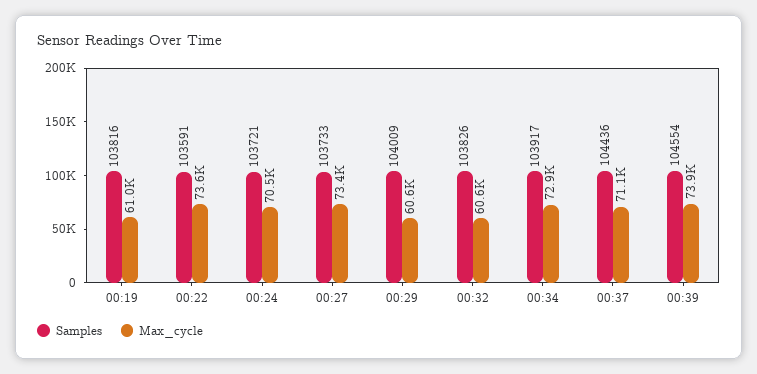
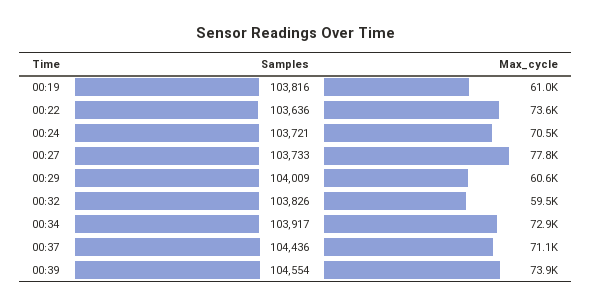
  {
    "Samples": {
      "00:19": 103816,
-     "00:22": 103591,
+     "00:22": 103636,
      "00:24": 103721,
      "00:27": 103733,
      "00:29": 104009,
      "00:32": 103826,
      "00:34": 103917,
      "00:37": 104436,
      "00:39": 104554
    },
    "Max_cycle": {
      "00:19": 61000,
      "00:22": 73600,
      "00:24": 70500,
-     "00:27": 73400,
+     "00:27": 77800,
      "00:29": 60600,
-     "00:32": 60600,
+     "00:32": 59500,
      "00:34": 72900,
      "00:37": 71100,
      "00:39": 73900
    }
  }

